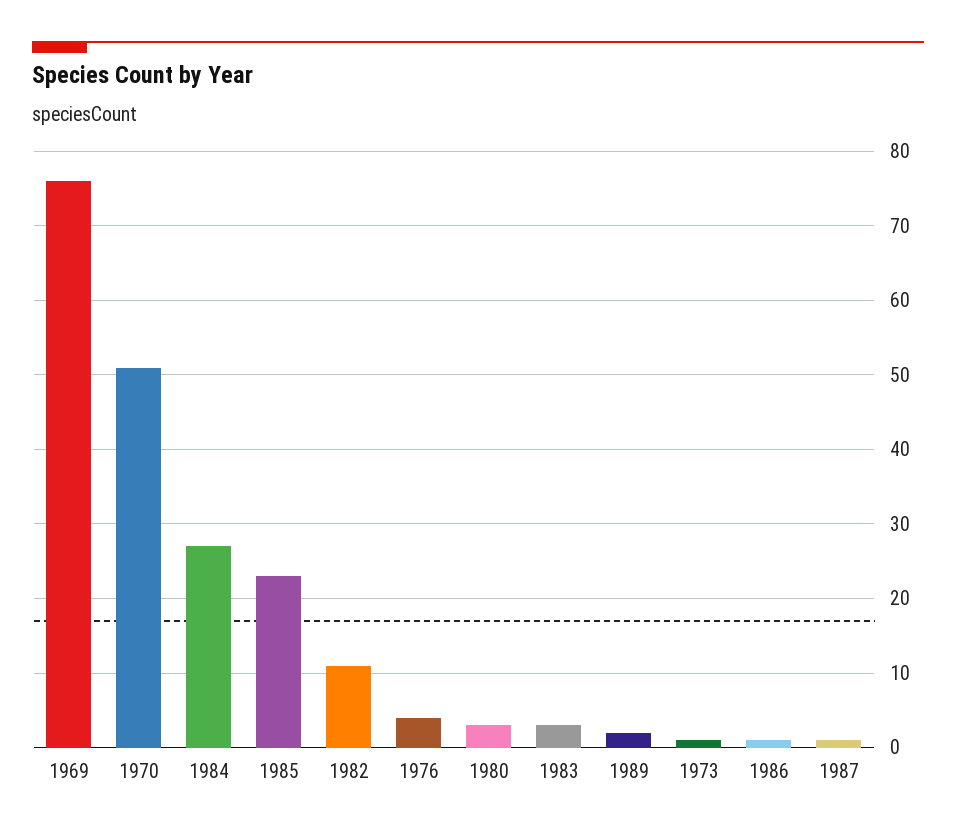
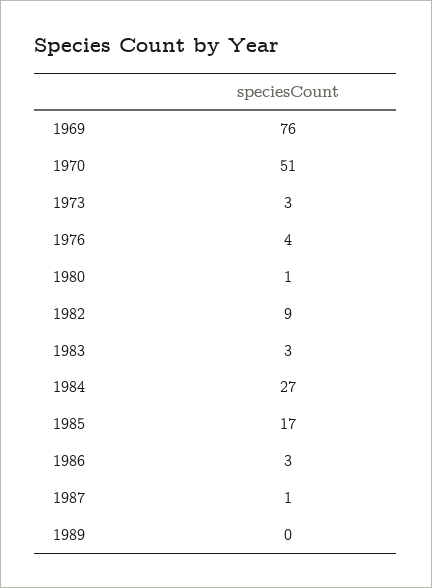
  {
    "1969": 76,
    "1970": 51,
    "1984": 27,
-   "1985": 23,
+   "1985": 17,
-   "1982": 11,
+   "1982": 9,
    "1976": 4,
-   "1980": 3,
+   "1980": 1,
    "1983": 3,
-   "1989": 2,
+   "1989": 0,
-   "1973": 1,
+   "1973": 3,
-   "1986": 1,
+   "1986": 3,
    "1987": 1
  }

